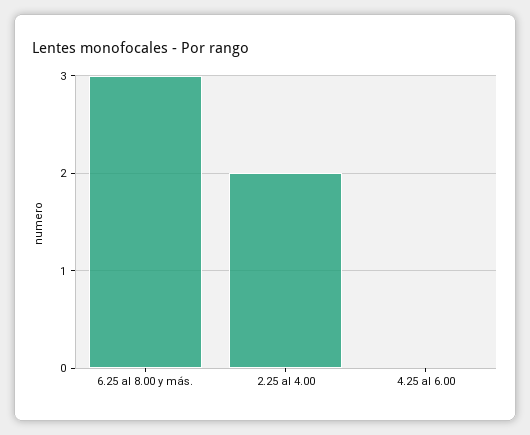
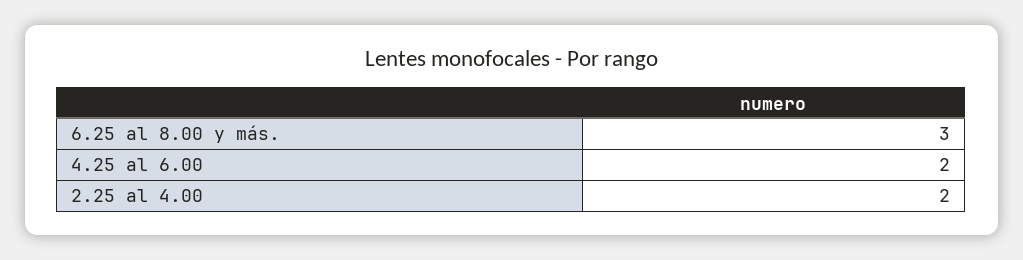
  {
    "6.25 al 8.00 y más.": 3,
    "2.25 al 4.00": 2,
-   "4.25 al 6.00": 0
+   "4.25 al 6.00": 2
  }

